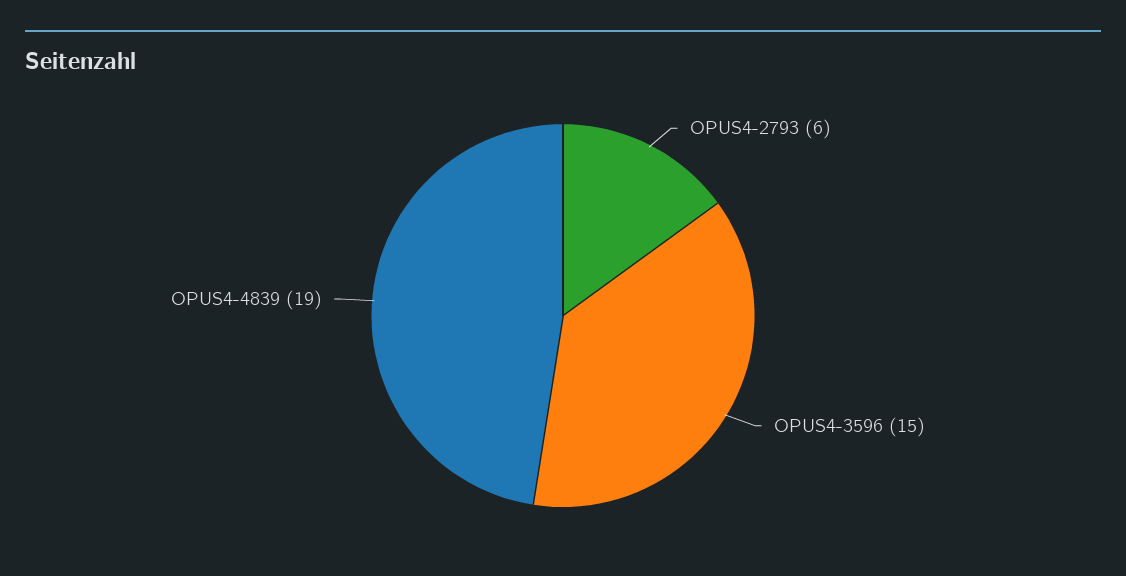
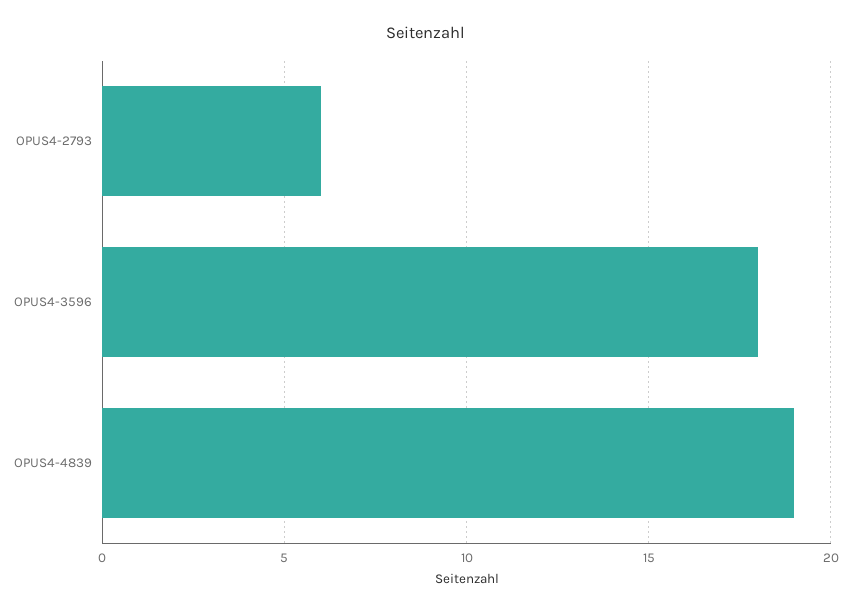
  {
    "OPUS4-2793": 6,
-   "OPUS4-3596": 15,
+   "OPUS4-3596": 18,
    "OPUS4-4839": 19
  }

